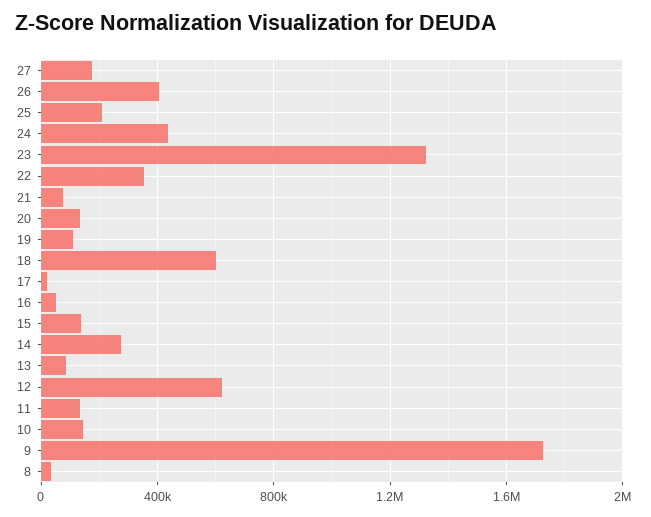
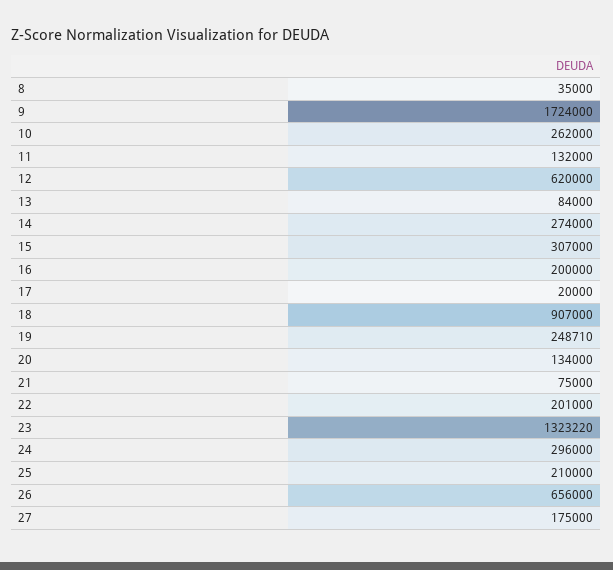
  {
    "27": 175000,
-   "26": 400000,
+   "26": 656000,
    "25": 210000,
-   "24": 450000,
+   "24": 296000,
    "23": 1323220,
-   "22": 350000,
+   "22": 201000,
    "21": 75000,
    "20": 134000,
-   "19": 100000,
+   "19": 248710,
-   "18": 600000,
+   "18": 907000,
    "17": 20000,
-   "16": 50000,
+   "16": 200000,
-   "15": 150000,
+   "15": 307000,
    "14": 274000,
    "13": 84000,
    "12": 620000,
    "11": 132000,
-   "10": 150000,
+   "10": 262000,
    "9": 1724000,
    "8": 35000
  }

